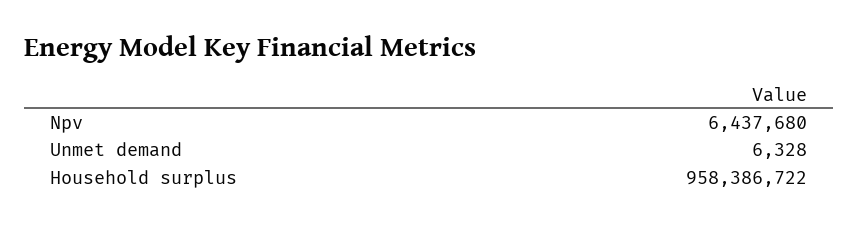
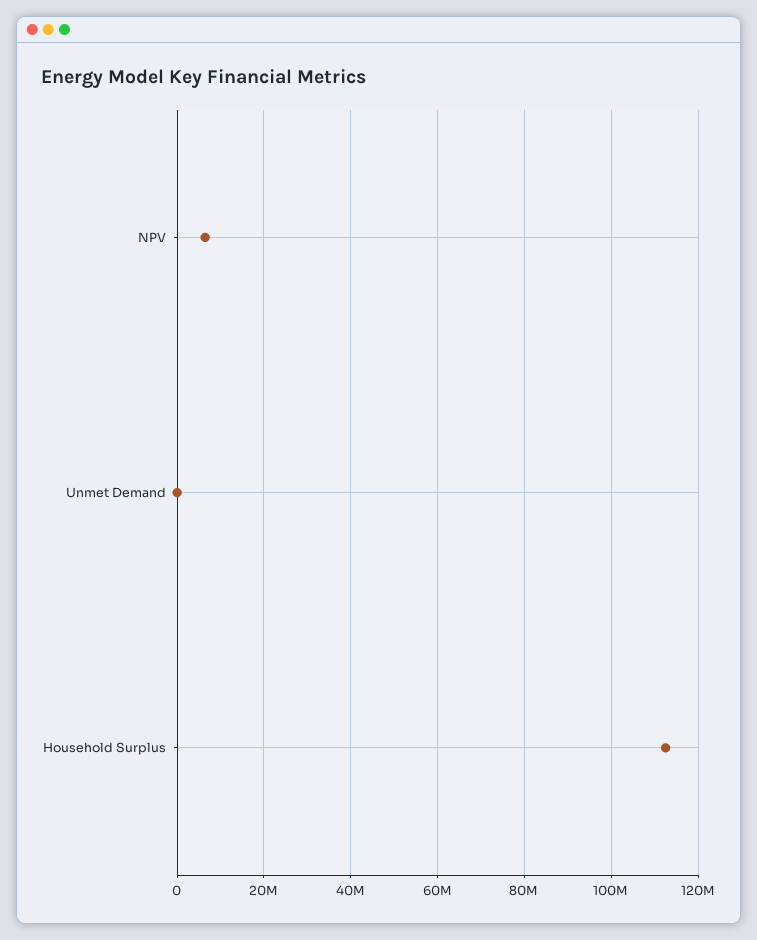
  {
    "Npv": 6437680,
    "Unmet demand": 6328,
-   "Household surplus": 958386722
+   "Household surplus": 112000000
  }

